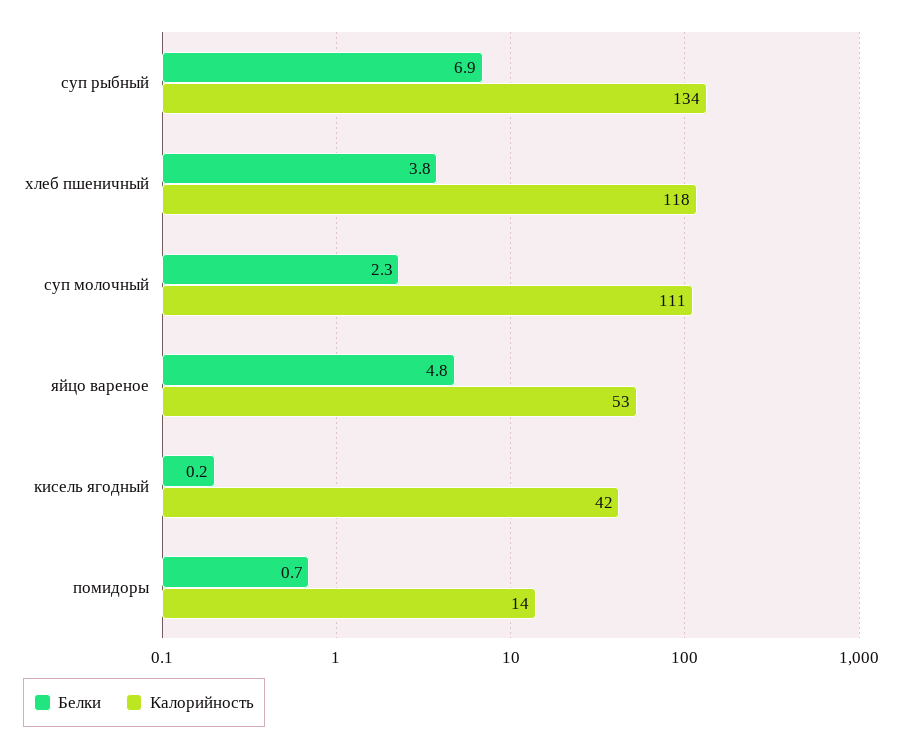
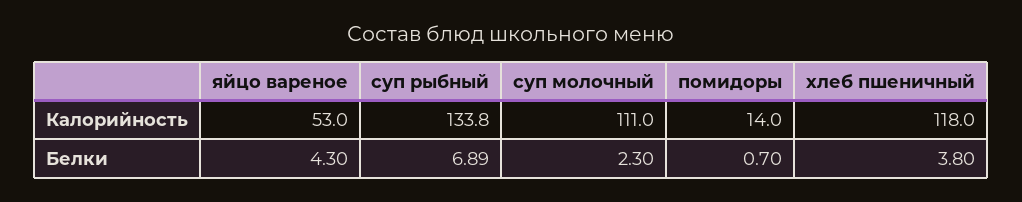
  {
    "Белки": {
      "суп рыбный": 6.89,
      "хлеб пшеничный": 3.8,
      "суп молочный": 2.3,
-     "яйцо вареное": 4.8,
+     "яйцо вареное": 4.3,
-     "кисель ягодный": 0.2,
      "помидоры": 0.7
    },
    "Калорийность": {
      "суп рыбный": 133.8,
      "хлеб пшеничный": 118,
      "суп молочный": 111,
      "яйцо вареное": 53,
-     "кисель ягодный": 42,
      "помидоры": 14
    }
  }

